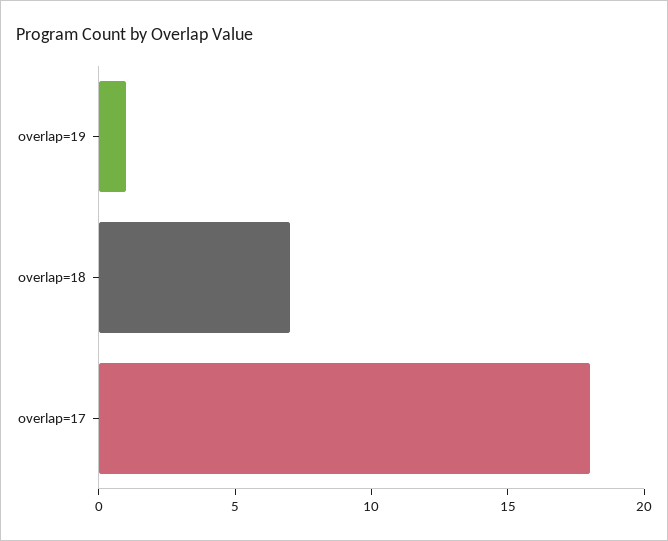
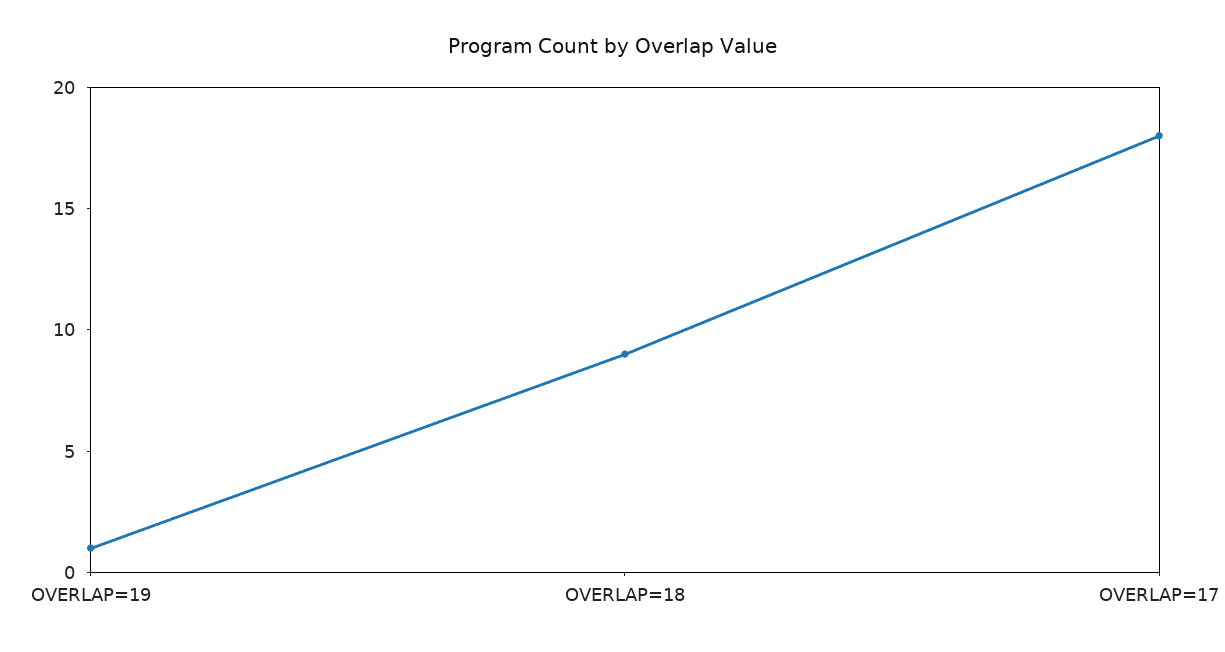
  {
    "overlap=19": 1,
-   "overlap=18": 7,
+   "overlap=18": 9,
    "overlap=17": 18
  }

